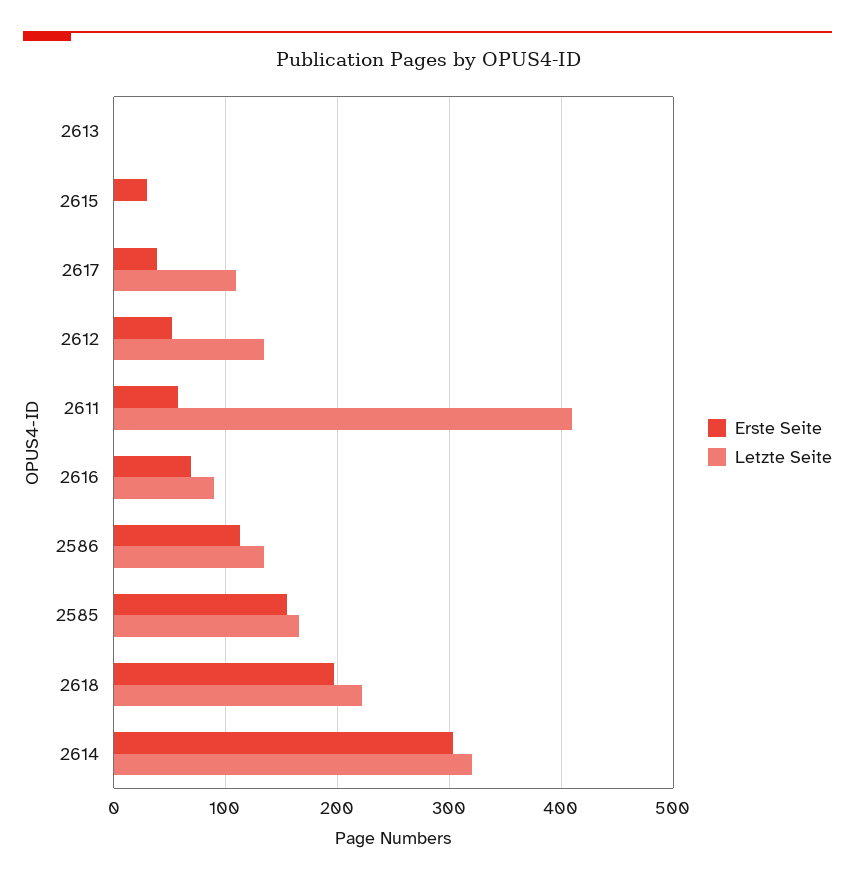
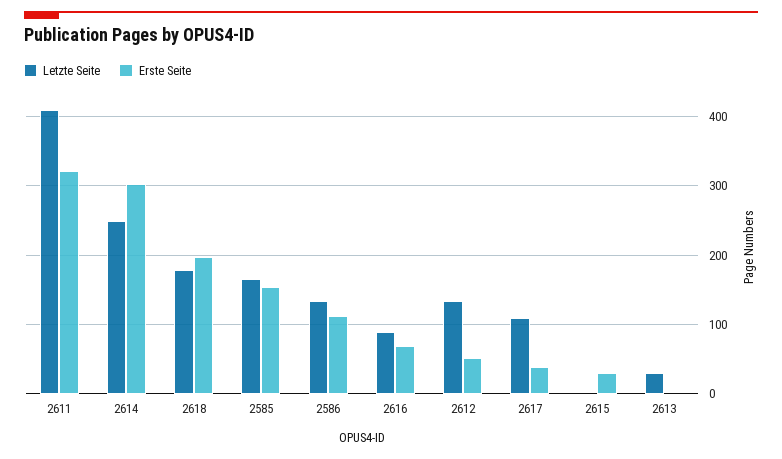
  {
    "Erste Seite": {
      "2613": 0,
      "2615": 30,
      "2617": 40,
      "2612": 50,
-     "2611": 60,
+     "2611": 320,
      "2616": 70,
      "2586": 110,
      "2585": 160,
      "2618": 200,
      "2614": 300
    },
    "Letzte Seite": {
-     "2613": 0,
+     "2613": 30,
      "2615": 0,
      "2617": 110,
      "2612": 130,
      "2611": 410,
      "2616": 90,
      "2586": 130,
      "2585": 170,
-     "2618": 220,
+     "2618": 180,
-     "2614": 320
+     "2614": 250
    }
  }

